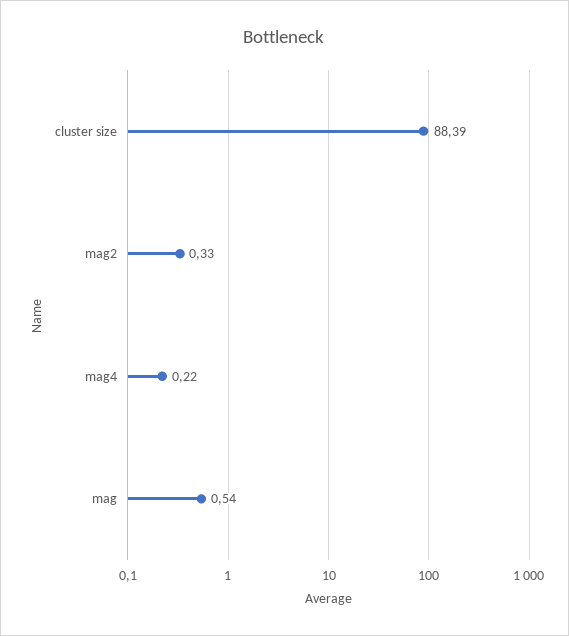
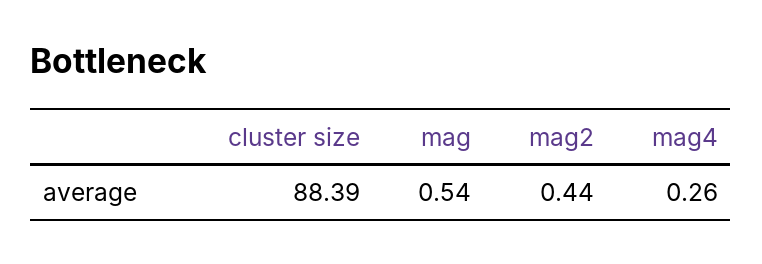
  {
    "cluster size": 88.39,
-   "mag2": 0.33,
+   "mag2": 0.44,
-   "mag4": 0.22,
+   "mag4": 0.26,
    "mag": 0.54
  }

